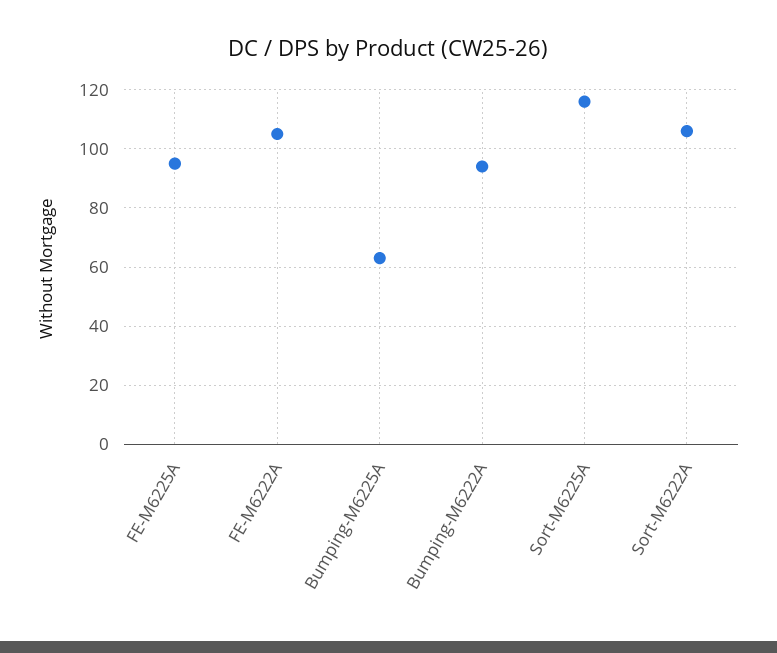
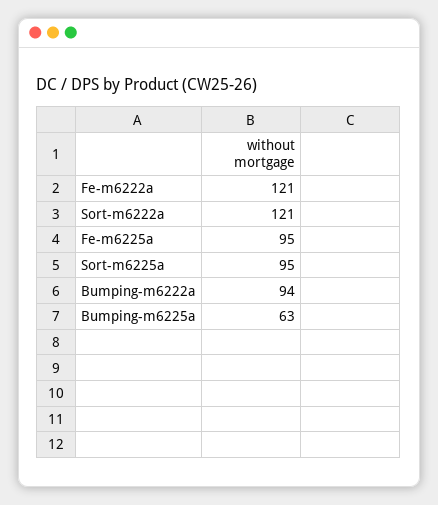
  {
    "FE-M6225A": 95,
-   "FE-M6222A": 105,
+   "FE-M6222A": 121,
    "Bumping-M6225A": 63,
    "Bumping-M6222A": 94,
-   "Sort-M6225A": 115,
+   "Sort-M6225A": 95,
-   "Sort-M6222A": 105
+   "Sort-M6222A": 121
  }

